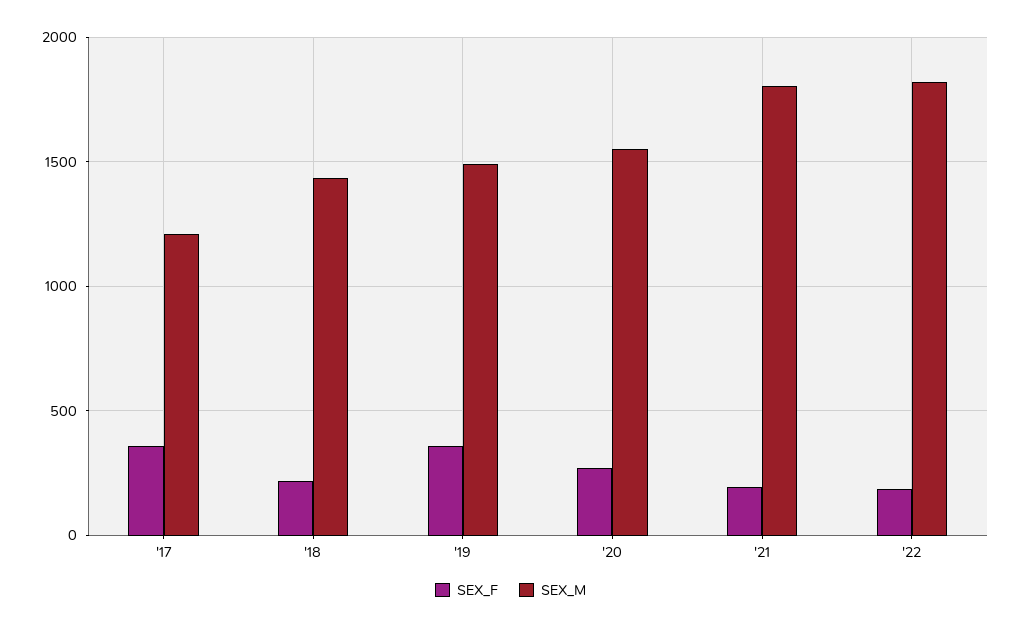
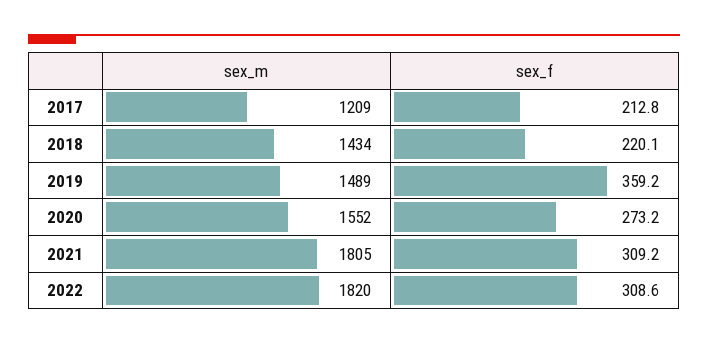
  {
    "SEX_F": {
-     "'17": 350,
+     "'17": 212.8,
      "'18": 220.1,
      "'19": 359.2,
      "'20": 273.2,
-     "'21": 200,
+     "'21": 309.2,
-     "'22": 200
+     "'22": 308.6
    },
    "SEX_M": {
      "'17": 1209,
      "'18": 1434,
      "'19": 1489,
      "'20": 1552,
      "'21": 1805,
      "'22": 1820
    }
  }

